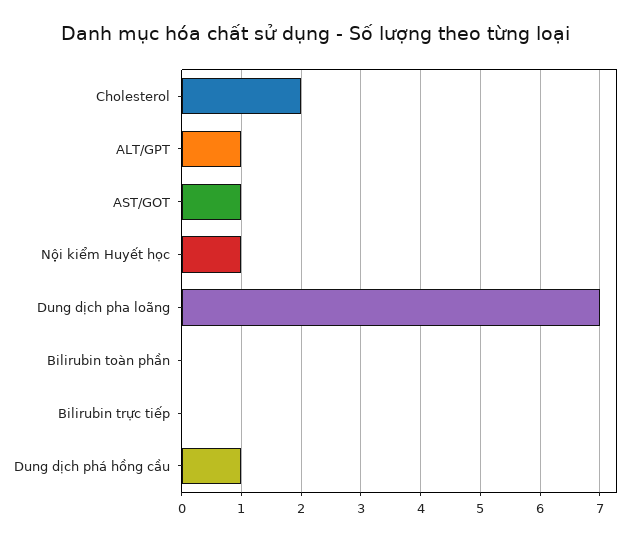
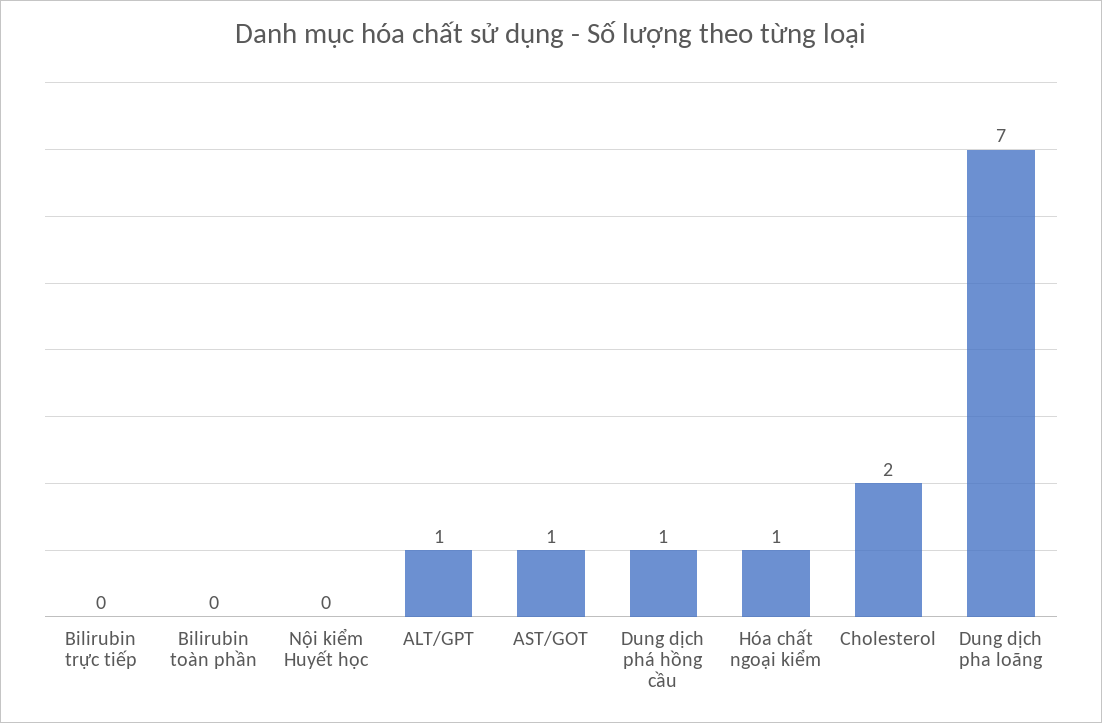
  {
    "Cholesterol": 2,
    "ALT/GPT": 1,
    "AST/GOT": 1,
-   "Nội kiểm Huyết học": 1,
+   "Nội kiểm Huyết học": 0,
    "Dung dịch pha loãng": 7,
    "Bilirubin toàn phần": 0,
    "Bilirubin trực tiếp": 0,
-   "Dung dịch phá hồng cầu": 1
+   "Dung dịch phá hồng cầu": 1,
+   "Hóa chất ngoại kiểm": 1
  }

